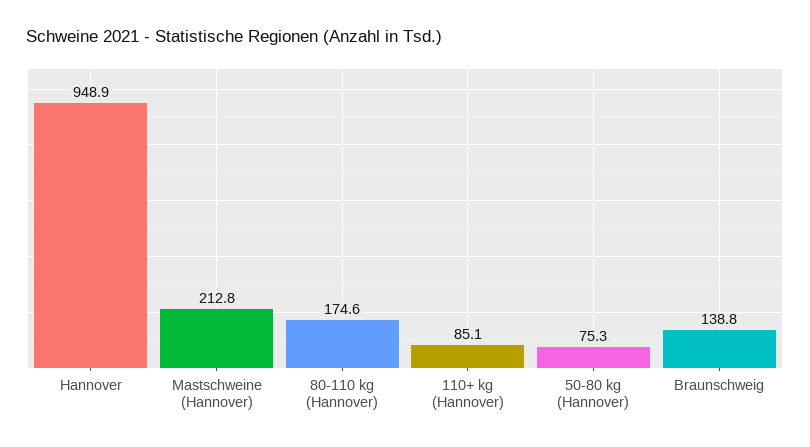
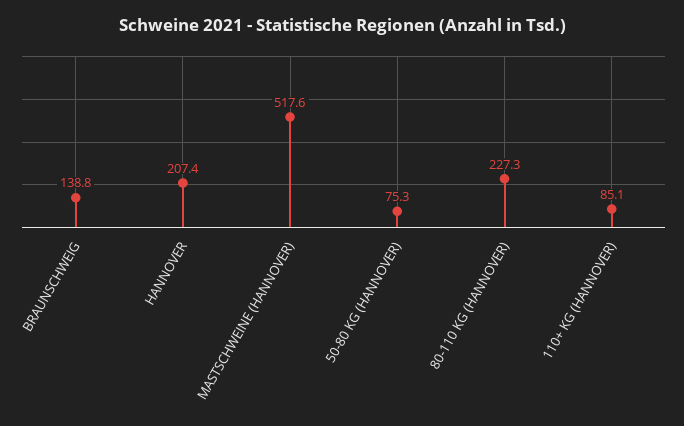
  {
-   "Hannover": 948.9,
+   "Hannover": 207.4,
-   "Mastschweine (Hannover)": 212.8,
+   "Mastschweine (Hannover)": 517.6,
-   "80-110 kg (Hannover)": 174.6,
+   "80-110 kg (Hannover)": 227.3,
    "110+ kg (Hannover)": 85.1,
    "50-80 kg (Hannover)": 75.3,
    "Braunschweig": 138.8
  }

